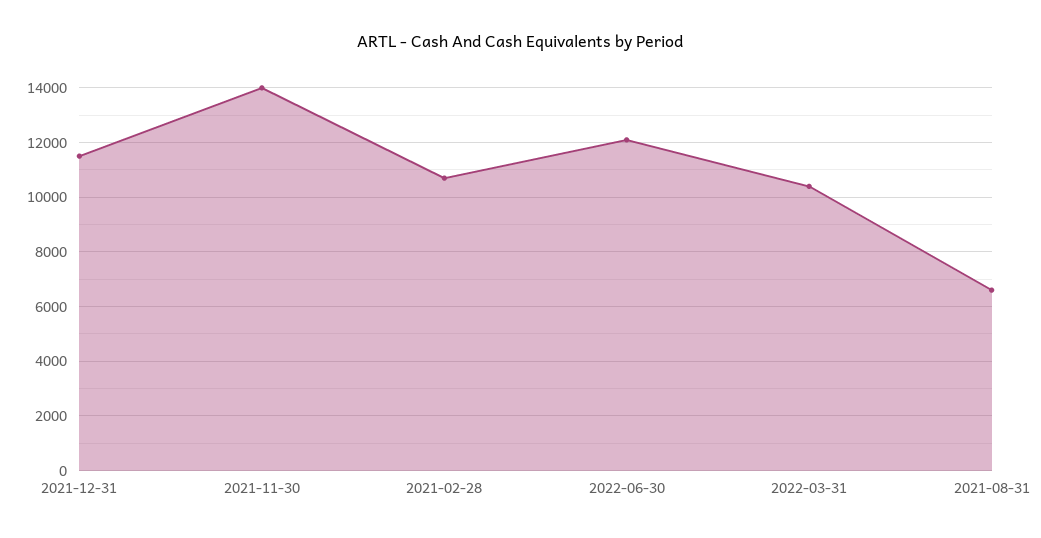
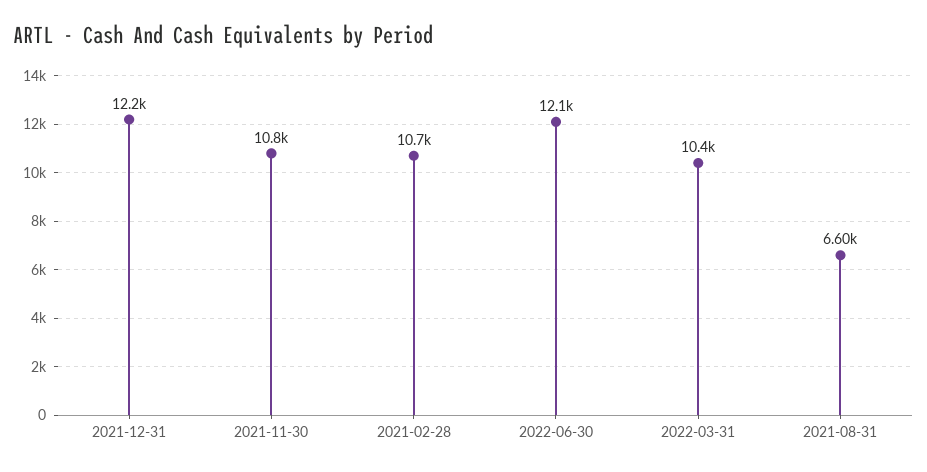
  {
-   "2021-12-31": 11500,
+   "2021-12-31": 12200,
-   "2021-11-30": 14000,
+   "2021-11-30": 10800,
    "2021-02-28": 10700,
    "2022-06-30": 12100,
    "2022-03-31": 10400,
    "2021-08-31": 6600
  }

